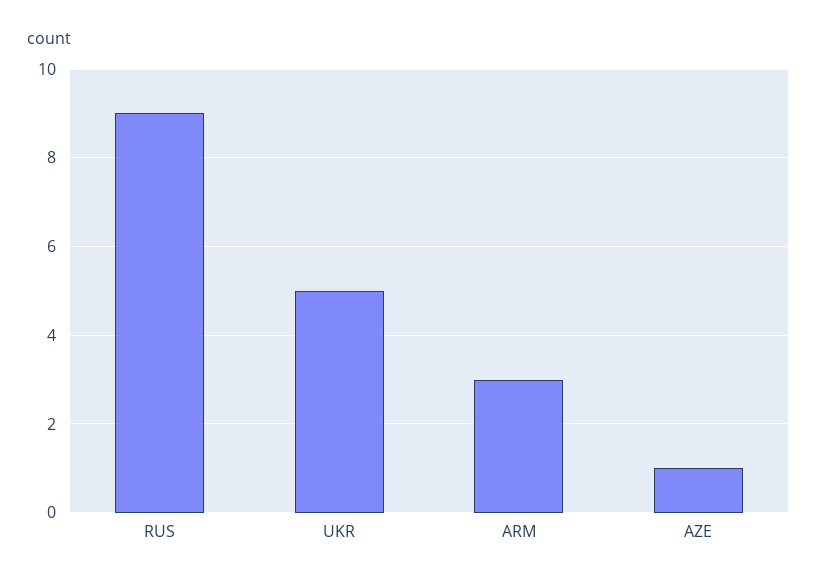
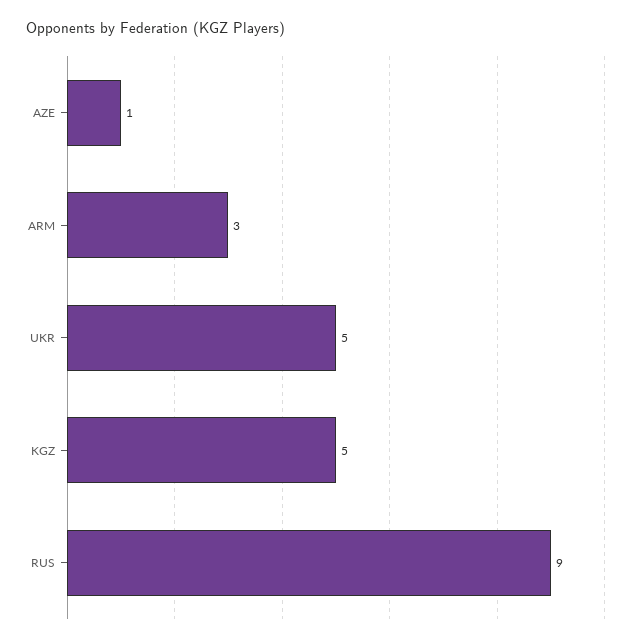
  {
    "RUS": 9,
    "UKR": 5,
    "ARM": 3,
-   "AZE": 1
+   "AZE": 1,
+   "KGZ": 5
  }

